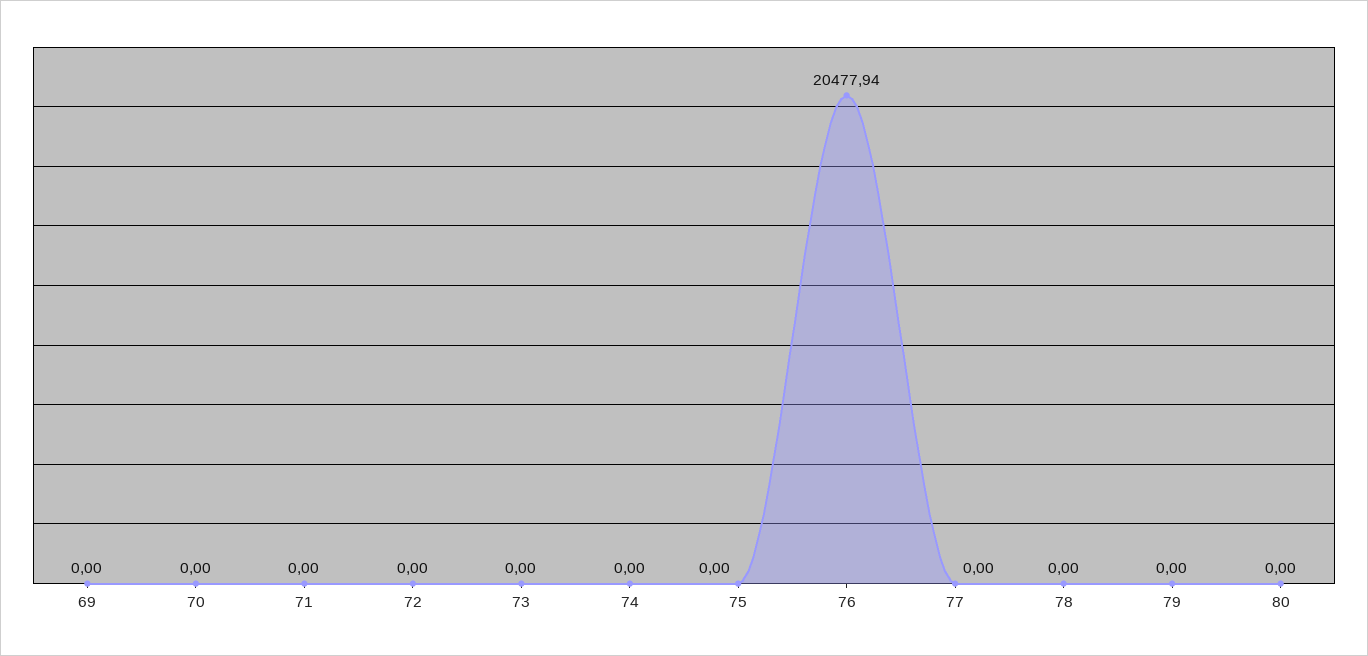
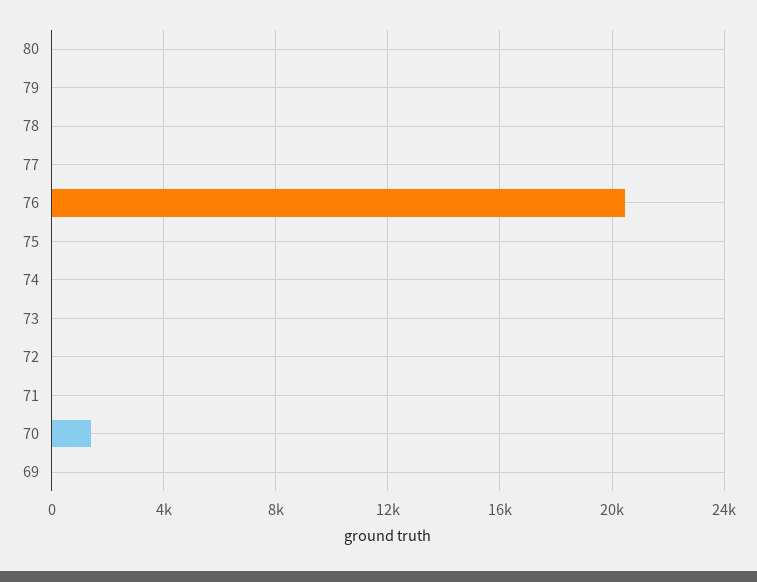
  {
    "69": 0,
-   "70": 0,
+   "70": 1500,
    "71": 0,
    "72": 0,
    "73": 0,
    "74": 0,
    "75": 0,
    "76": 20477.94,
    "77": 0,
    "78": 0,
    "79": 0,
    "80": 0
  }

